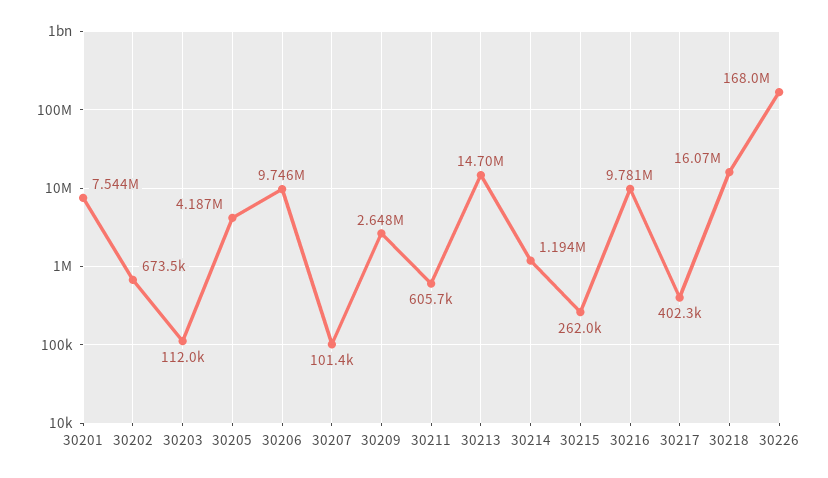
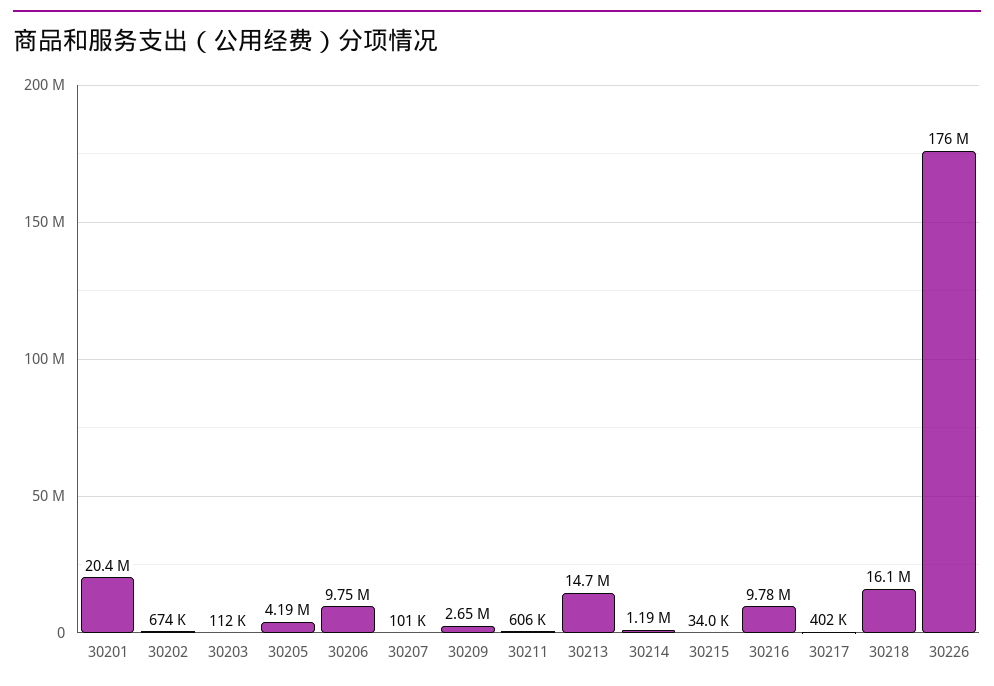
  {
-   "30201": 7544000,
+   "30201": 20400000,
    "30202": 673500,
    "30203": 112000,
    "30205": 4187000,
    "30206": 9746000,
    "30207": 101400,
    "30209": 2648000,
    "30211": 605700,
    "30213": 14700000,
    "30214": 1194000,
-   "30215": 262000,
+   "30215": 34000,
    "30216": 9781000,
    "30217": 402300,
    "30218": 16070000,
-   "30226": 168000000
+   "30226": 176000000
  }

